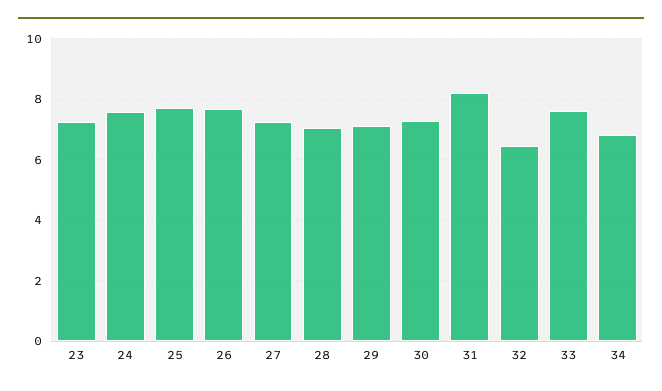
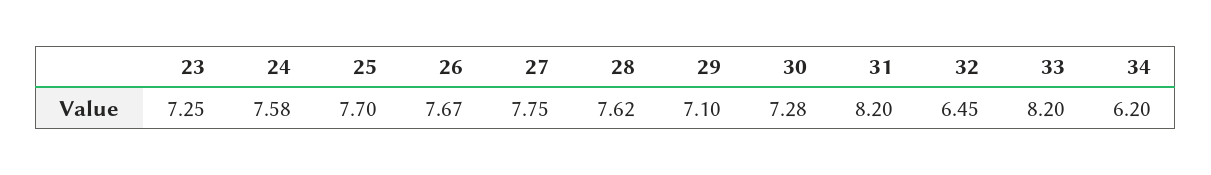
  {
    "23": 7.25,
    "24": 7.58,
    "25": 7.7,
    "26": 7.67,
-   "27": 7.2,
+   "27": 7.75,
-   "28": 7,
+   "28": 7.62,
    "29": 7.1,
    "30": 7.28,
    "31": 8.2,
    "32": 6.45,
-   "33": 7.6,
+   "33": 8.2,
-   "34": 6.8
+   "34": 6.2
  }

